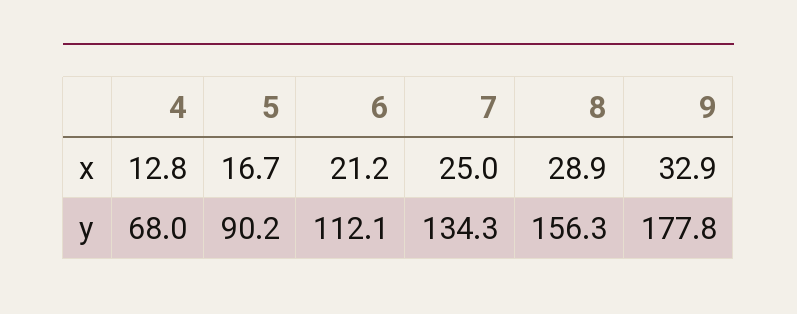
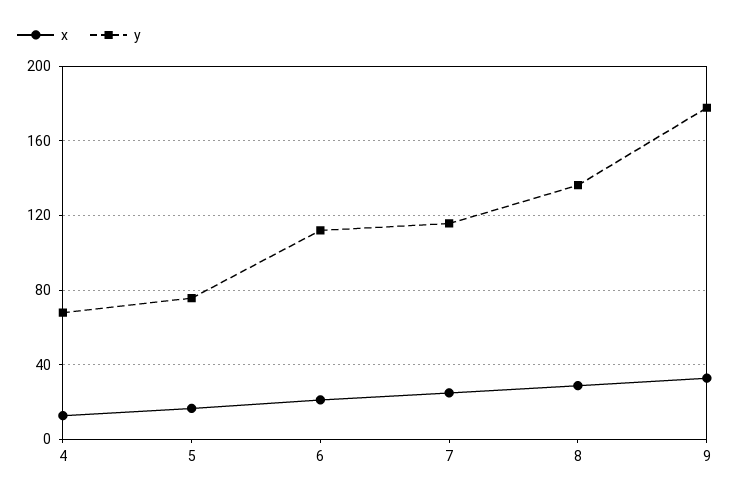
  {
    "x": {
      "4": 12.8,
      "5": 16.7,
      "6": 21.2,
      "7": 25,
      "8": 28.9,
      "9": 32.9
    },
    "y": {
      "4": 68,
-     "5": 90.2,
+     "5": 75,
      "6": 112.1,
-     "7": 134.3,
+     "7": 115,
-     "8": 156.3,
+     "8": 135,
      "9": 177.8
    }
  }

